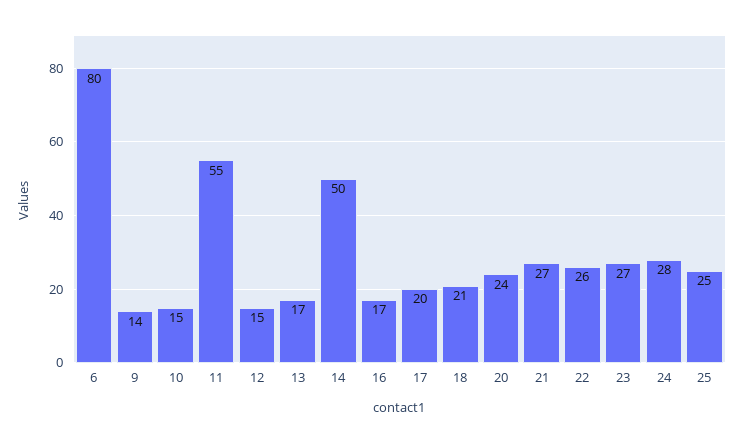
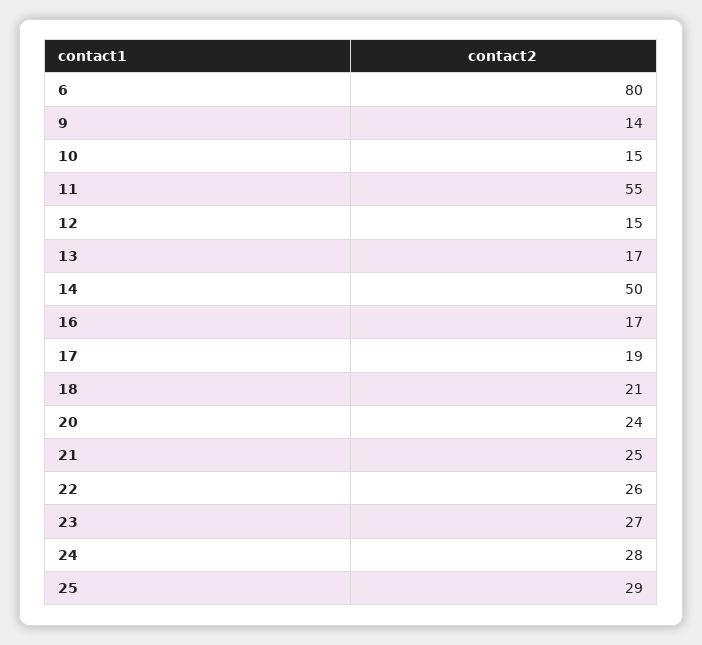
  {
    "6": 80,
    "9": 14,
    "10": 15,
    "11": 55,
    "12": 15,
    "13": 17,
    "14": 50,
    "16": 17,
-   "17": 20,
+   "17": 19,
    "18": 21,
    "20": 24,
-   "21": 27,
+   "21": 25,
    "22": 26,
    "23": 27,
    "24": 28,
-   "25": 25
+   "25": 29
  }

